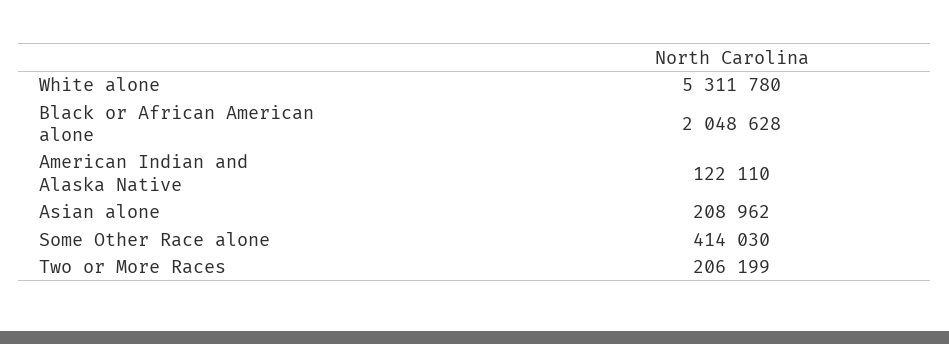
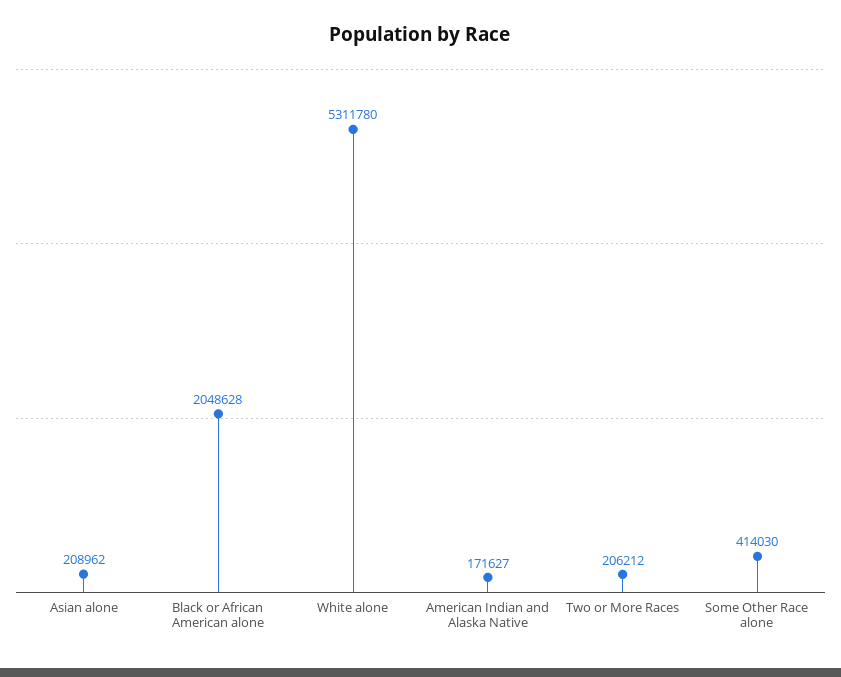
  {
    "White alone": 5311780,
    "Black or African American alone": 2048628,
-   "American Indian and Alaska Native": 122110,
+   "American Indian and Alaska Native": 171627,
    "Asian alone": 208962,
    "Some Other Race alone": 414030,
-   "Two or More Races": 206199
+   "Two or More Races": 206212
  }

